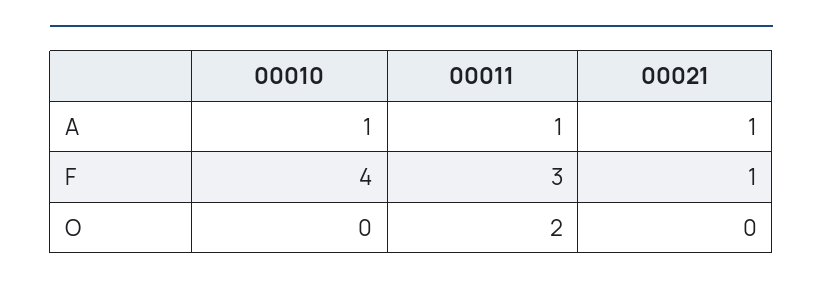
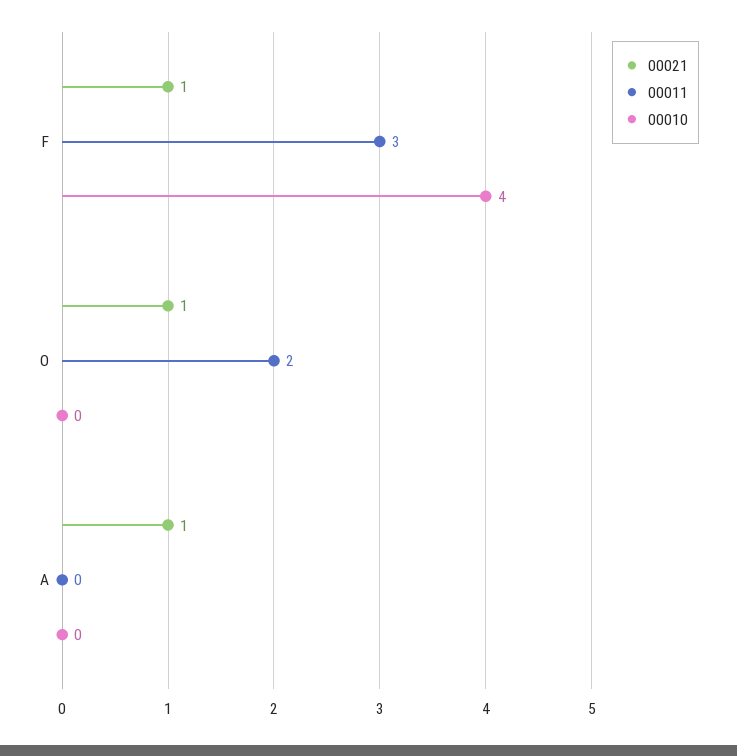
  {
    "00010": {
-     "A": 1,
+     "A": 0,
      "F": 4,
      "O": 0
    },
    "00011": {
-     "A": 1,
+     "A": 0,
      "F": 3,
      "O": 2
    },
    "00021": {
      "A": 1,
      "F": 1,
-     "O": 0
+     "O": 1
    }
  }

